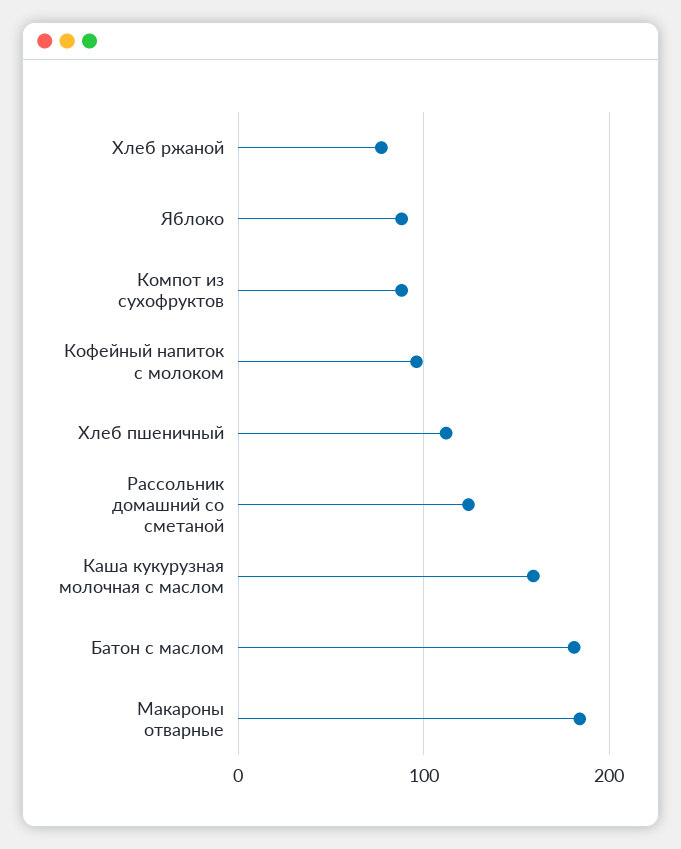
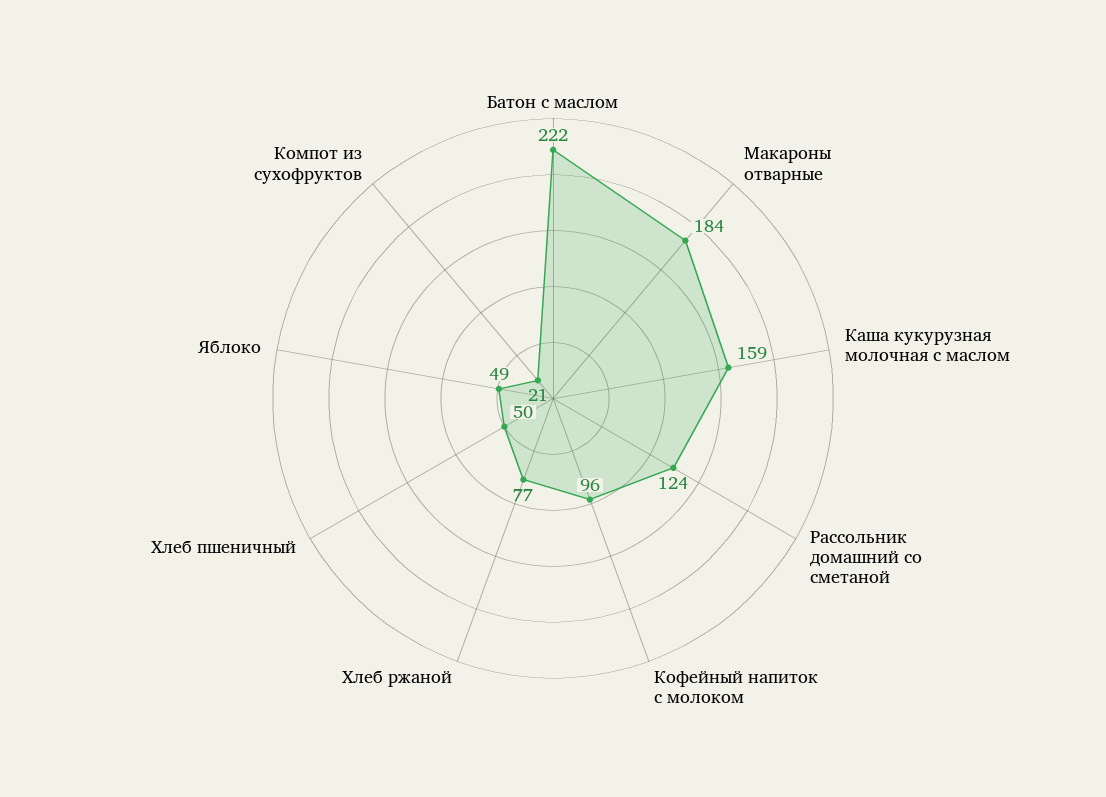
  {
    "Хлеб ржаной": 77,
-   "Яблоко": 90,
+   "Яблоко": 49,
-   "Компот из сухофруктов": 90,
+   "Компот из сухофруктов": 21,
    "Кофейный напиток с молоком": 96,
-   "Хлеб пшеничный": 110,
+   "Хлеб пшеничный": 50,
    "Рассольник домашний со сметаной": 124,
    "Каша кукурузная молочная с маслом": 159,
-   "Батон с маслом": 180,
+   "Батон с маслом": 222,
    "Макароны отварные": 184
  }

